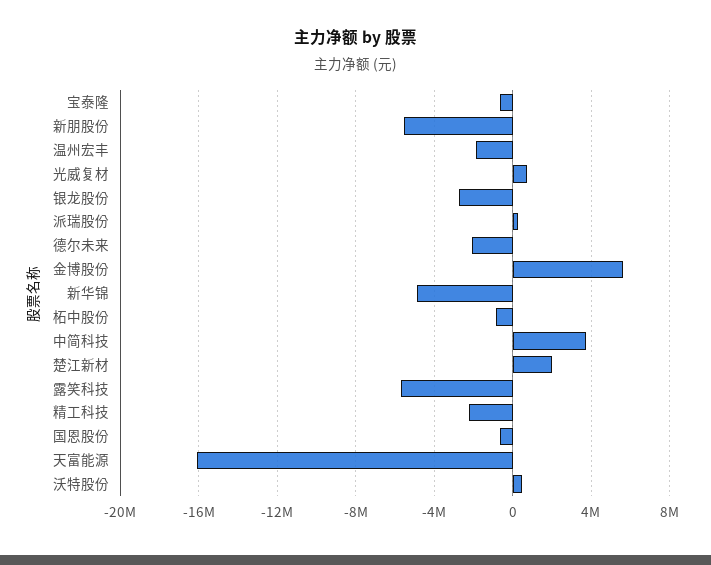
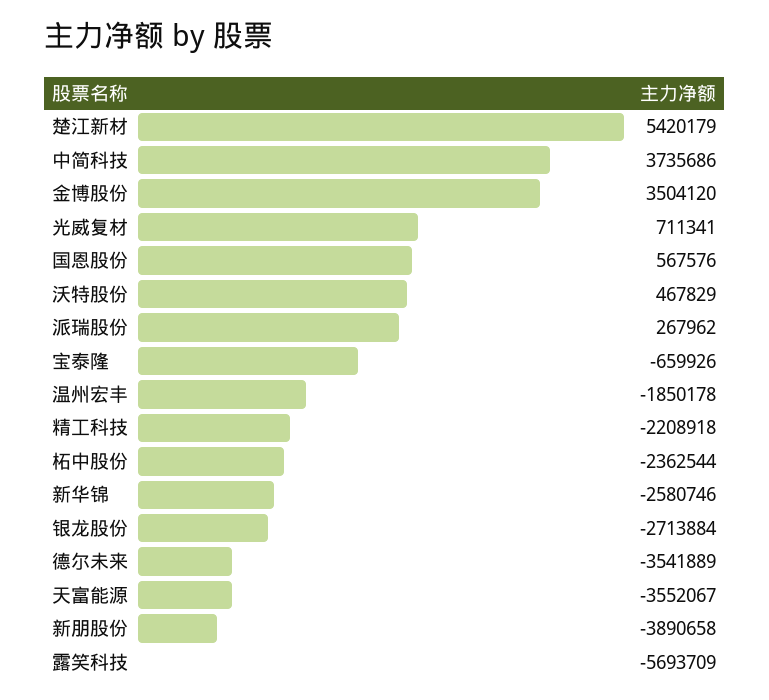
  {
    "宝泰隆": -659926,
-   "新朋股份": -5500000,
+   "新朋股份": -3890658,
    "温州宏丰": -1850178,
    "光威复材": 711341,
    "银龙股份": -2713884,
    "派瑞股份": 267962,
-   "德尔未来": -2000000,
+   "德尔未来": -3541889,
-   "金博股份": 5500000,
+   "金博股份": 3504120,
-   "新华锦": -5000000,
+   "新华锦": -2580746,
-   "柘中股份": -1000000,
+   "柘中股份": -2362544,
    "中简科技": 3735686,
-   "楚江新材": 2000000,
+   "楚江新材": 5420179,
    "露笑科技": -5693709,
    "精工科技": -2208918,
-   "国恩股份": -500000,
+   "国恩股份": 567576,
-   "天富能源": -16000000,
+   "天富能源": -3552067,
    "沃特股份": 467829
  }

